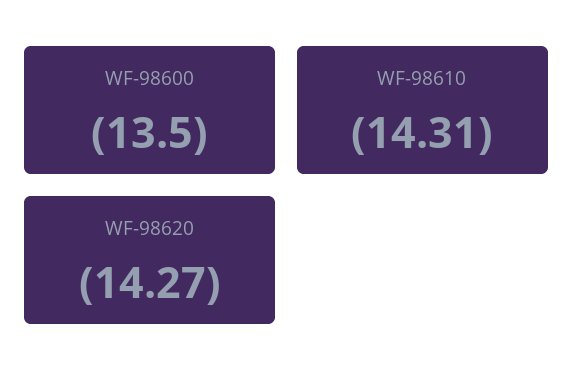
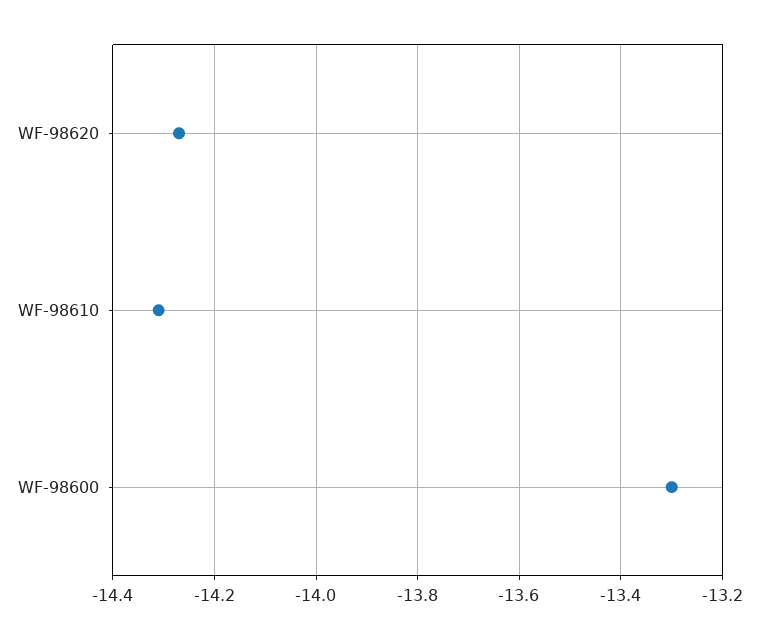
  {
-   "WF-98600": -13.5,
+   "WF-98600": -13.3,
    "WF-98610": -14.31,
    "WF-98620": -14.27
  }

